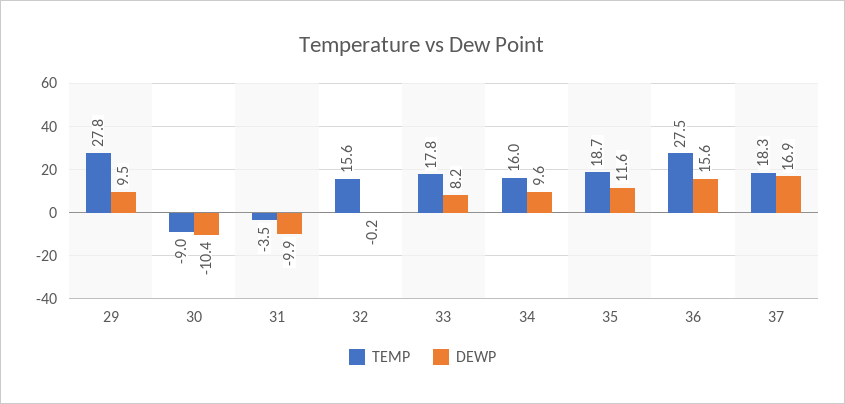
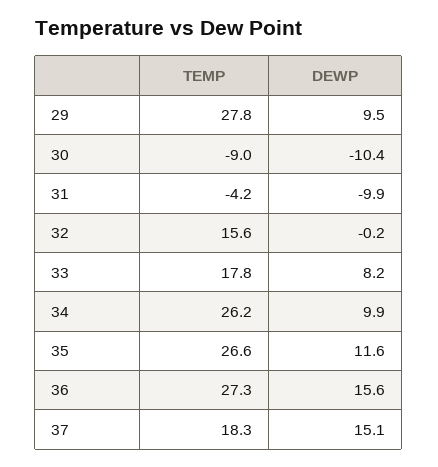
  {
    "TEMP": {
      "29": 27.8,
      "30": -9,
-     "31": -3.5,
+     "31": -4.2,
      "32": 15.6,
      "33": 17.8,
-     "34": 16,
+     "34": 26.2,
-     "35": 18.7,
+     "35": 26.6,
-     "36": 27.5,
+     "36": 27.3,
      "37": 18.3
    },
    "DEWP": {
      "29": 9.5,
      "30": -10.4,
      "31": -9.9,
      "32": -0.2,
      "33": 8.2,
-     "34": 9.6,
+     "34": 9.9,
      "35": 11.6,
      "36": 15.6,
-     "37": 16.9
+     "37": 15.1
    }
  }

